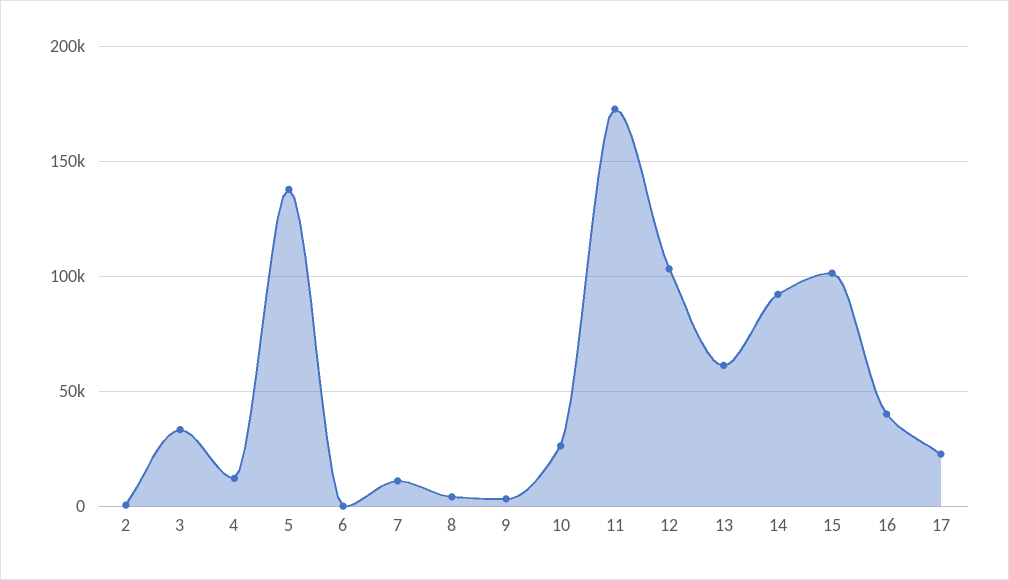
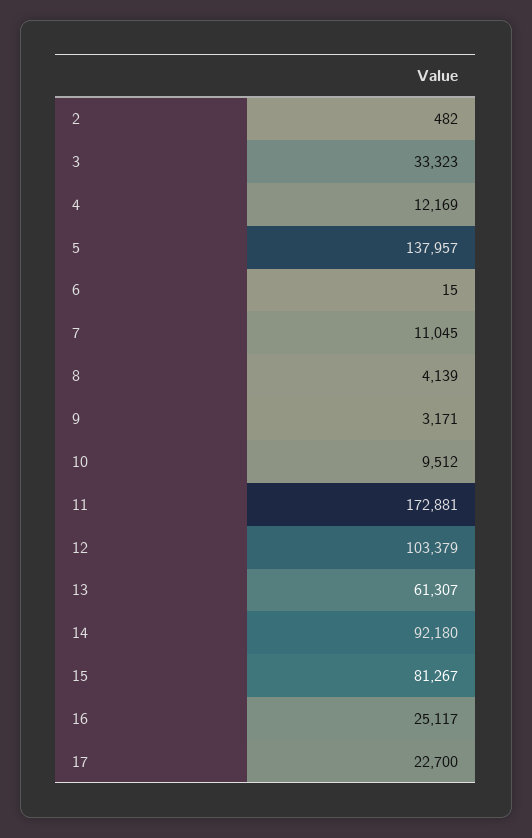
  {
    "2": 482,
    "3": 33323,
    "4": 12169,
    "5": 137957,
    "6": 15,
    "7": 11045,
    "8": 4139,
    "9": 3171,
-   "10": 25000,
+   "10": 9512,
    "11": 172881,
    "12": 103379,
    "13": 61307,
    "14": 92180,
-   "15": 100000,
+   "15": 81267,
-   "16": 40000,
+   "16": 25117,
    "17": 22700
  }

